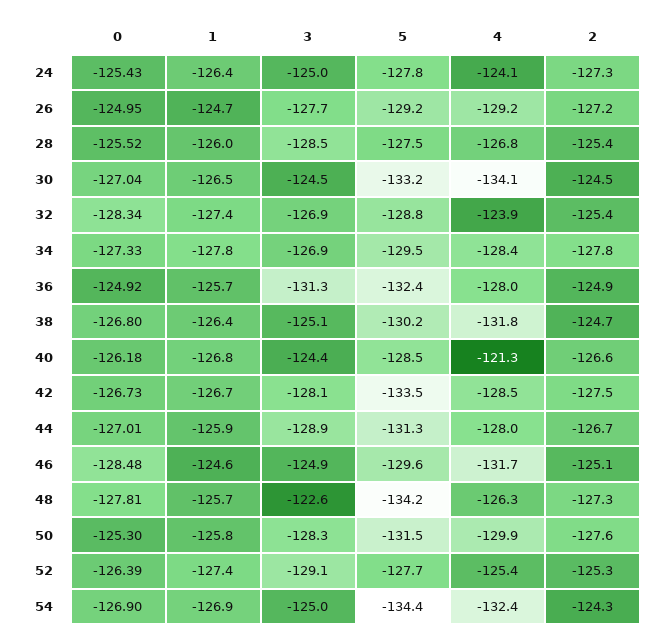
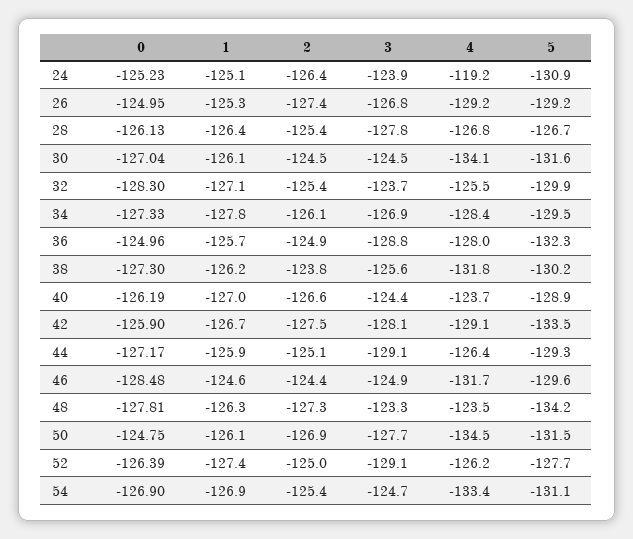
  {
    "0": {
-     "24": -125.43,
+     "24": -125.23,
      "26": -124.95,
-     "28": -125.52,
+     "28": -126.13,
      "30": -127.04,
-     "32": -128.34,
+     "32": -128.3,
      "34": -127.33,
-     "36": -124.92,
+     "36": -124.96,
-     "38": -126.8,
+     "38": -127.3,
-     "40": -126.18,
+     "40": -126.19,
-     "42": -126.73,
+     "42": -125.9,
-     "44": -127.01,
+     "44": -127.17,
      "46": -128.48,
      "48": -127.81,
-     "50": -125.3,
+     "50": -124.75,
      "52": -126.39,
      "54": -126.9
    },
    "1": {
-     "24": -126.4,
+     "24": -125.1,
-     "26": -124.7,
+     "26": -125.3,
-     "28": -126,
+     "28": -126.4,
-     "30": -126.5,
+     "30": -126.1,
-     "32": -127.4,
+     "32": -127.1,
      "34": -127.8,
      "36": -125.7,
-     "38": -126.4,
+     "38": -126.2,
-     "40": -126.8,
+     "40": -127,
      "42": -126.7,
      "44": -125.9,
      "46": -124.6,
-     "48": -125.7,
+     "48": -126.3,
-     "50": -125.8,
+     "50": -126.1,
      "52": -127.4,
      "54": -126.9
    },
    "3": {
-     "24": -125,
+     "24": -123.9,
-     "26": -127.7,
+     "26": -126.8,
-     "28": -128.5,
+     "28": -127.8,
      "30": -124.5,
-     "32": -126.9,
+     "32": -123.7,
      "34": -126.9,
-     "36": -131.3,
+     "36": -128.8,
-     "38": -125.1,
+     "38": -125.6,
      "40": -124.4,
      "42": -128.1,
-     "44": -128.9,
+     "44": -129.1,
      "46": -124.9,
-     "48": -122.6,
+     "48": -123.3,
-     "50": -128.3,
+     "50": -127.7,
      "52": -129.1,
-     "54": -125
+     "54": -124.7
    },
    "5": {
-     "24": -127.8,
+     "24": -130.9,
      "26": -129.2,
-     "28": -127.5,
+     "28": -126.7,
-     "30": -133.2,
+     "30": -131.6,
-     "32": -128.8,
+     "32": -129.9,
      "34": -129.5,
-     "36": -132.4,
+     "36": -132.3,
      "38": -130.2,
-     "40": -128.5,
+     "40": -128.9,
      "42": -133.5,
-     "44": -131.3,
+     "44": -129.3,
      "46": -129.6,
      "48": -134.2,
      "50": -131.5,
      "52": -127.7,
-     "54": -134.4
+     "54": -131.1
    },
    "4": {
-     "24": -124.1,
+     "24": -119.2,
      "26": -129.2,
      "28": -126.8,
      "30": -134.1,
-     "32": -123.9,
+     "32": -125.5,
      "34": -128.4,
      "36": -128,
      "38": -131.8,
-     "40": -121.3,
+     "40": -123.7,
-     "42": -128.5,
+     "42": -129.1,
-     "44": -128,
+     "44": -126.4,
      "46": -131.7,
-     "48": -126.3,
+     "48": -123.5,
-     "50": -129.9,
+     "50": -134.5,
-     "52": -125.4,
+     "52": -126.2,
-     "54": -132.4
+     "54": -133.4
    },
    "2": {
-     "24": -127.3,
+     "24": -126.4,
-     "26": -127.2,
+     "26": -127.4,
      "28": -125.4,
      "30": -124.5,
      "32": -125.4,
-     "34": -127.8,
+     "34": -126.1,
      "36": -124.9,
-     "38": -124.7,
+     "38": -123.8,
      "40": -126.6,
      "42": -127.5,
-     "44": -126.7,
+     "44": -125.1,
-     "46": -125.1,
+     "46": -124.4,
      "48": -127.3,
-     "50": -127.6,
+     "50": -126.9,
-     "52": -125.3,
+     "52": -125,
-     "54": -124.3
+     "54": -125.4
    }
  }

